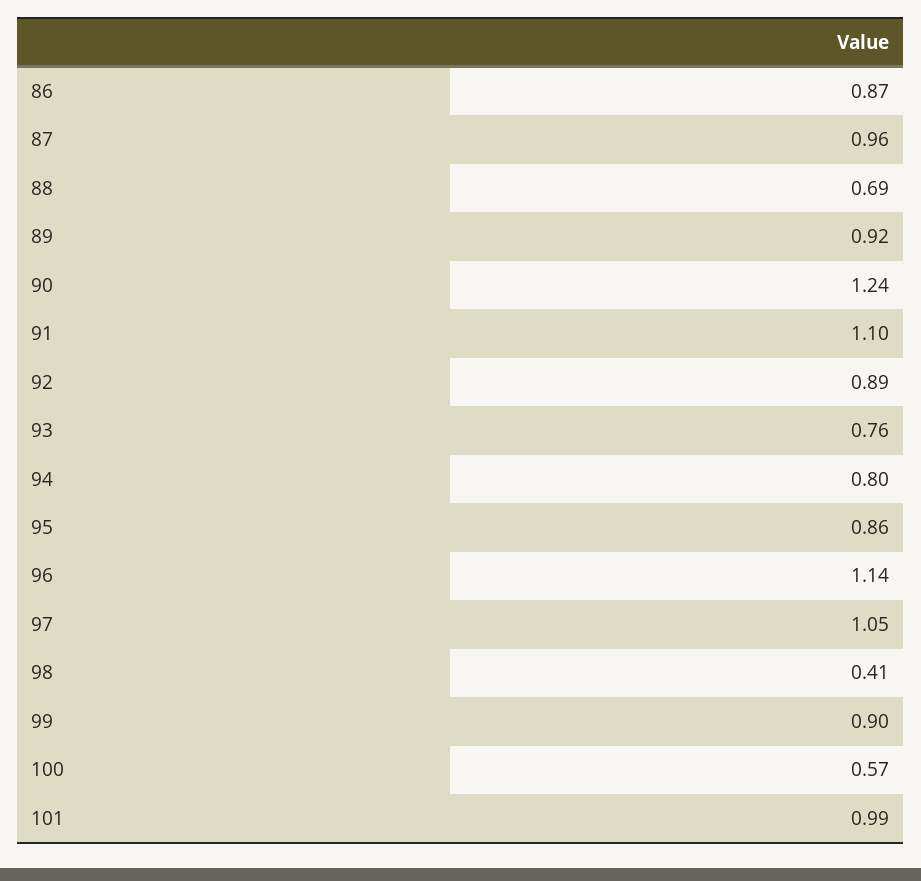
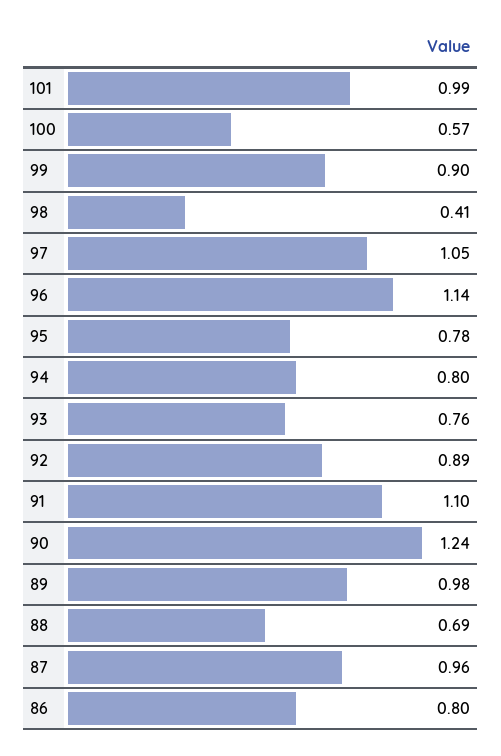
  {
-   "86": 0.87,
+   "86": 0.8,
    "87": 0.96,
    "88": 0.69,
-   "89": 0.92,
+   "89": 0.98,
    "90": 1.24,
    "91": 1.1,
    "92": 0.89,
    "93": 0.76,
    "94": 0.8,
-   "95": 0.86,
+   "95": 0.78,
    "96": 1.14,
    "97": 1.05,
    "98": 0.41,
    "99": 0.9,
    "100": 0.57,
    "101": 0.99
  }

